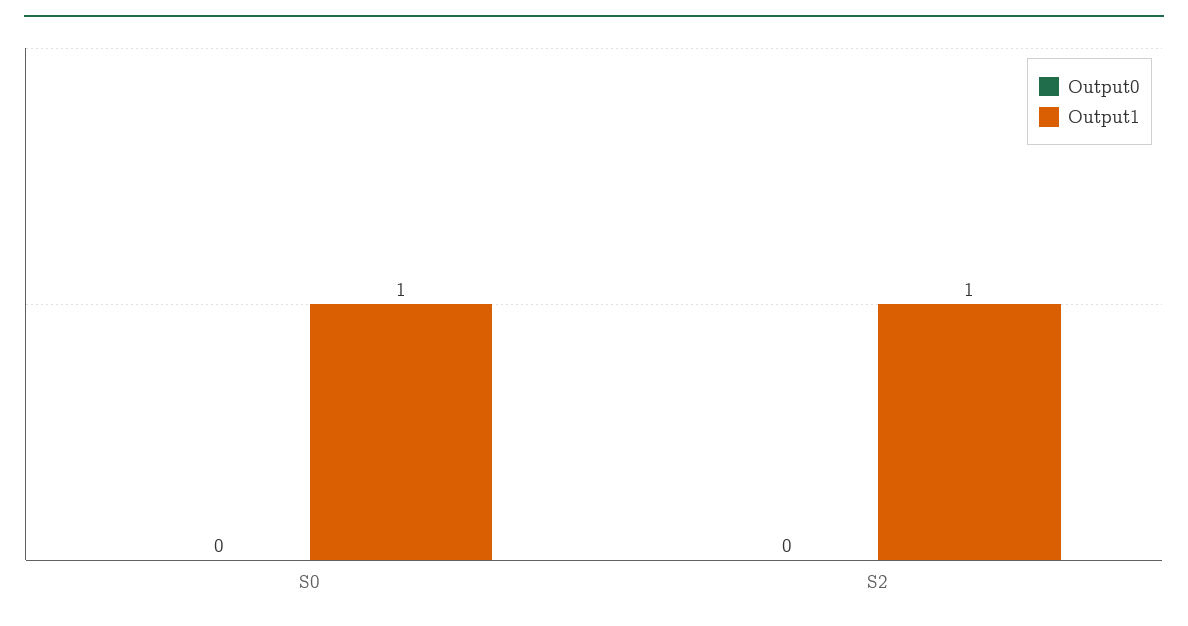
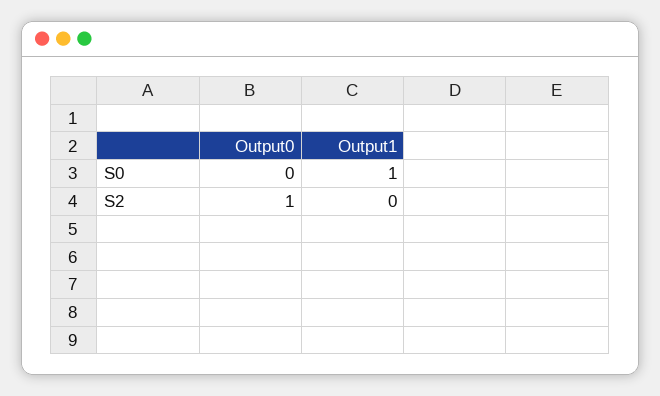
  {
    "Output0": {
      "S0": 0,
-     "S2": 0
+     "S2": 1
    },
    "Output1": {
      "S0": 1,
-     "S2": 1
+     "S2": 0
    }
  }

